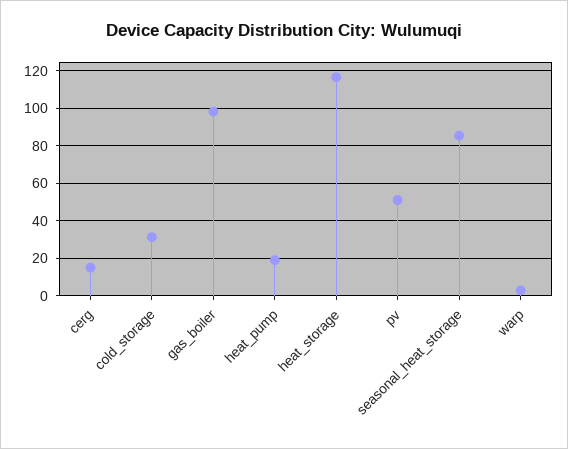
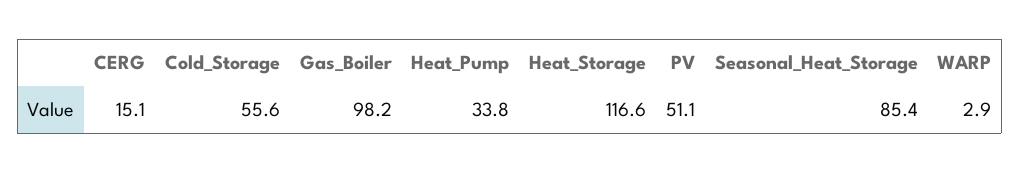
  {
    "cerg": 15.1,
-   "cold_storage": 30,
+   "cold_storage": 55.6,
    "gas_boiler": 98.2,
-   "heat_pump": 20,
+   "heat_pump": 33.8,
    "heat_storage": 116.6,
    "pv": 51.1,
    "seasonal_heat_storage": 85.4,
    "warp": 2.9
  }

